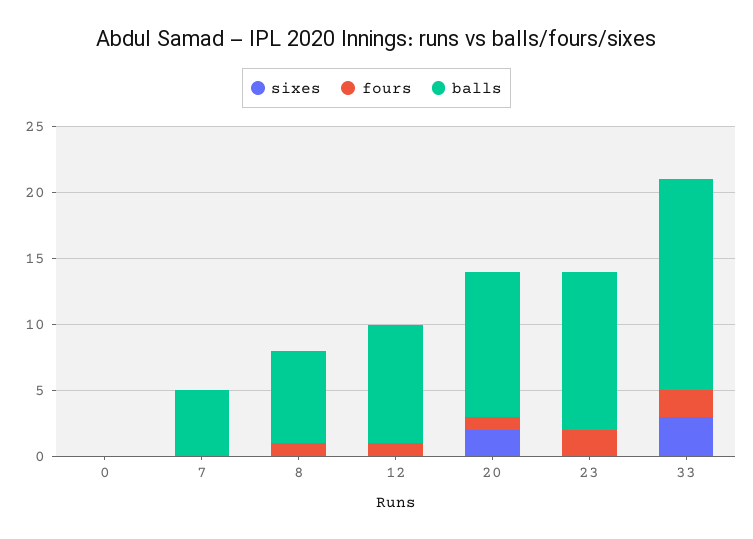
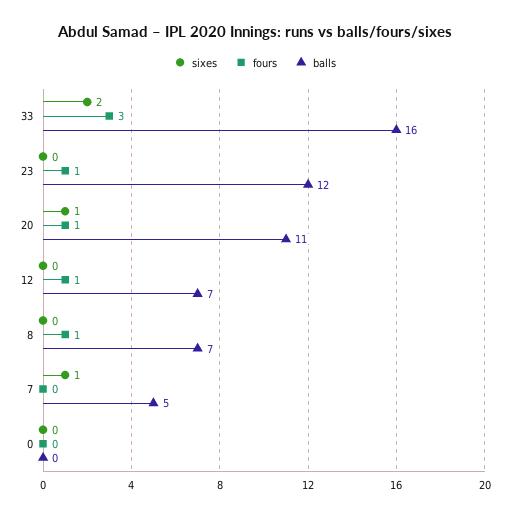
  {
    "sixes": {
      "0": 0,
-     "7": 0,
+     "7": 1,
      "8": 0,
      "12": 0,
-     "20": 2,
+     "20": 1,
      "23": 0,
-     "33": 3
+     "33": 2
    },
    "fours": {
      "0": 0,
      "7": 0,
      "8": 1,
      "12": 1,
      "20": 1,
-     "23": 2,
+     "23": 1,
-     "33": 2
+     "33": 3
    },
    "balls": {
      "0": 0,
      "7": 5,
      "8": 7,
-     "12": 9,
+     "12": 7,
      "20": 11,
      "23": 12,
      "33": 16
    }
  }

